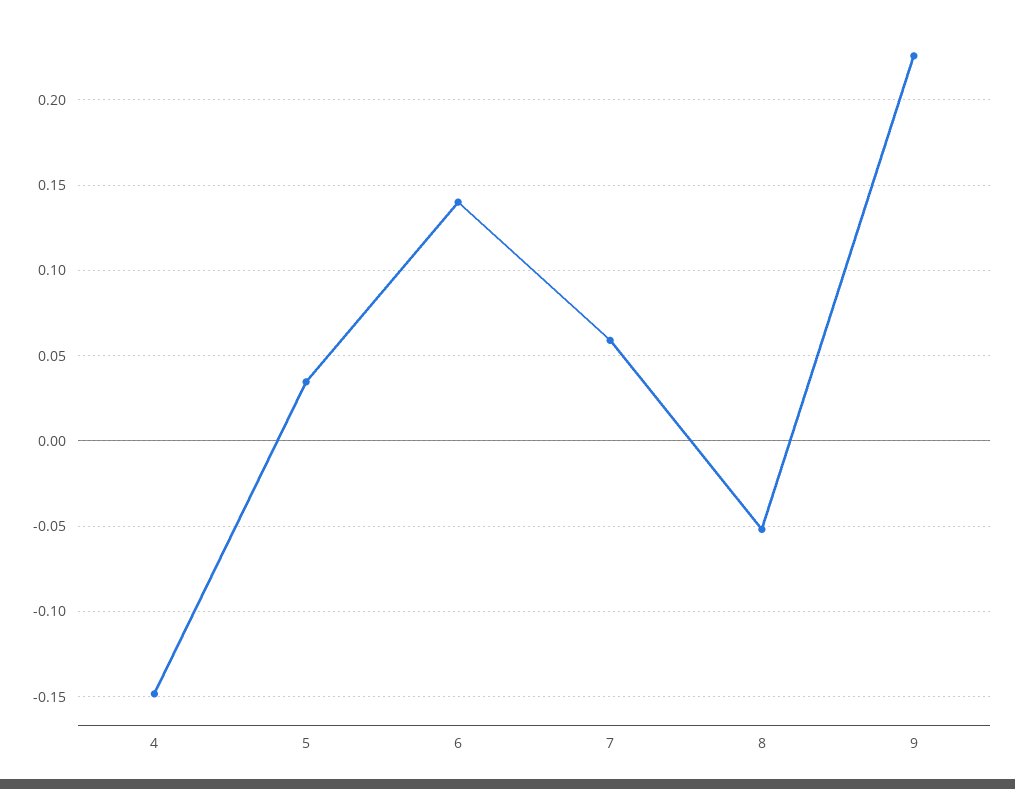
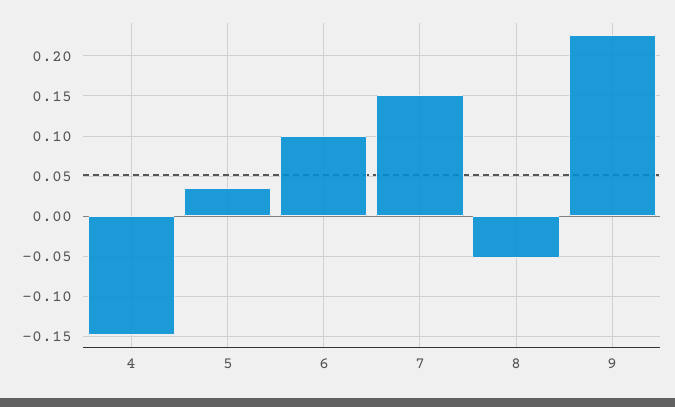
  {
    "4": -0.15,
    "5": 0.035,
-   "6": 0.14,
+   "6": 0.1,
-   "7": 0.06,
+   "7": 0.15,
    "8": -0.05,
    "9": 0.225
  }

